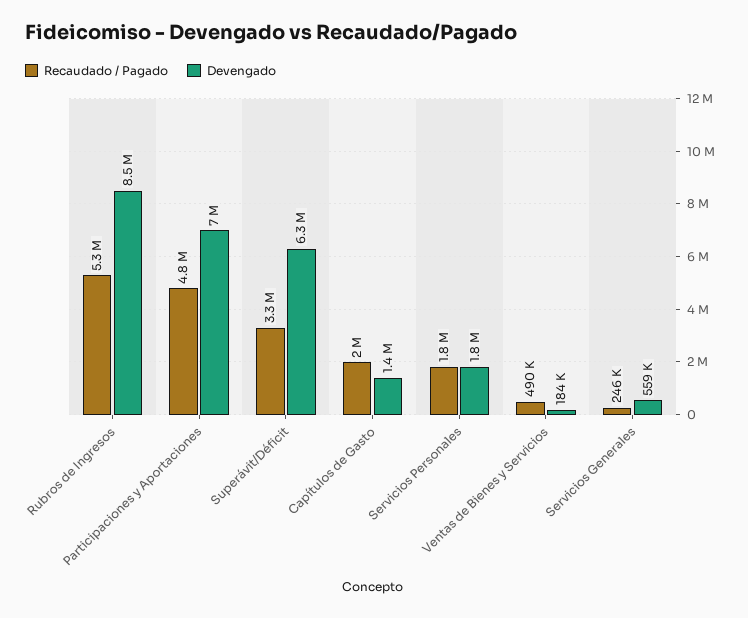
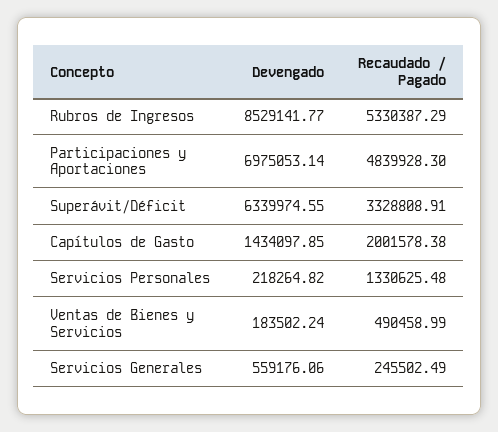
  {
    "Recaudado / Pagado": {
      "Rubros de Ingresos": 5330387.29,
      "Participaciones y Aportaciones": 4839928.3,
      "Superávit/Déficit": 3328808.91,
      "Capítulos de Gasto": 2001578.38,
-     "Servicios Personales": 1800000,
+     "Servicios Personales": 1330625.48,
      "Ventas de Bienes y Servicios": 490458.99,
      "Servicios Generales": 245502.49
    },
    "Devengado": {
      "Rubros de Ingresos": 8529141.77,
      "Participaciones y Aportaciones": 6975053.14,
      "Superávit/Déficit": 6339974.55,
      "Capítulos de Gasto": 1434097.85,
-     "Servicios Personales": 1800000,
+     "Servicios Personales": 218264.82,
      "Ventas de Bienes y Servicios": 183502.24,
      "Servicios Generales": 559176.06
    }
  }

